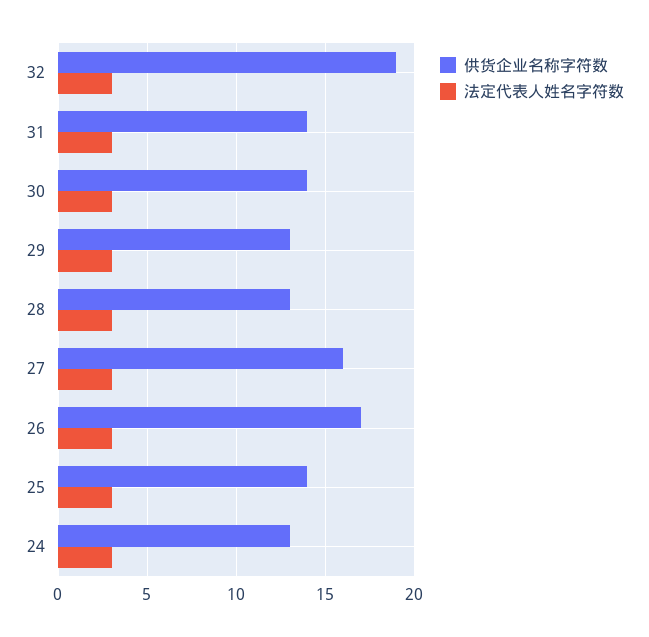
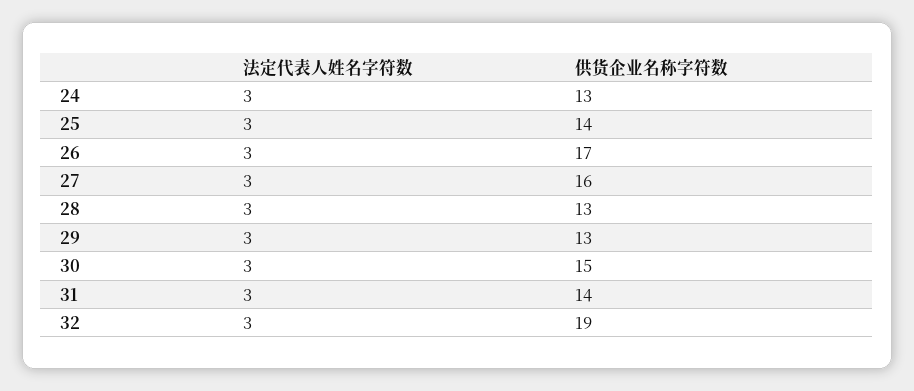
  {
    "供货企业名称字符数": {
      "32": 19,
      "31": 14,
-     "30": 14,
+     "30": 15,
      "29": 13,
      "28": 13,
      "27": 16,
      "26": 17,
      "25": 14,
      "24": 13
    },
    "法定代表人姓名字符数": {
      "32": 3,
      "31": 3,
      "30": 3,
      "29": 3,
      "28": 3,
      "27": 3,
      "26": 3,
      "25": 3,
      "24": 3
    }
  }

